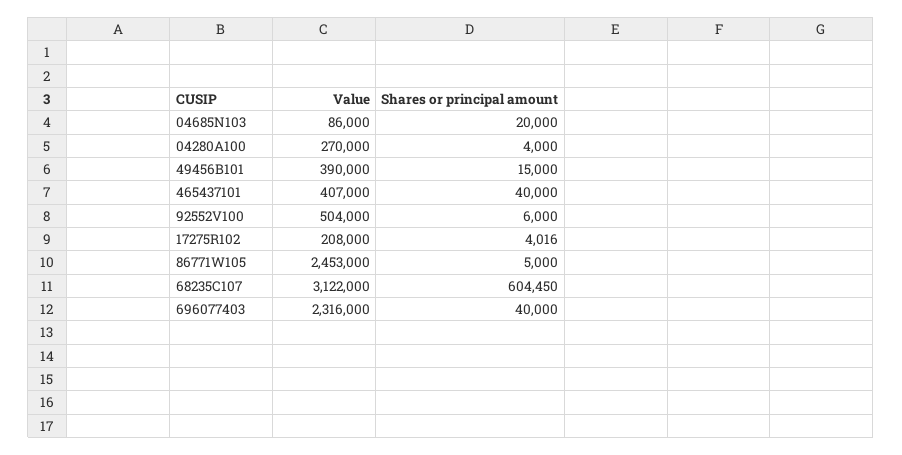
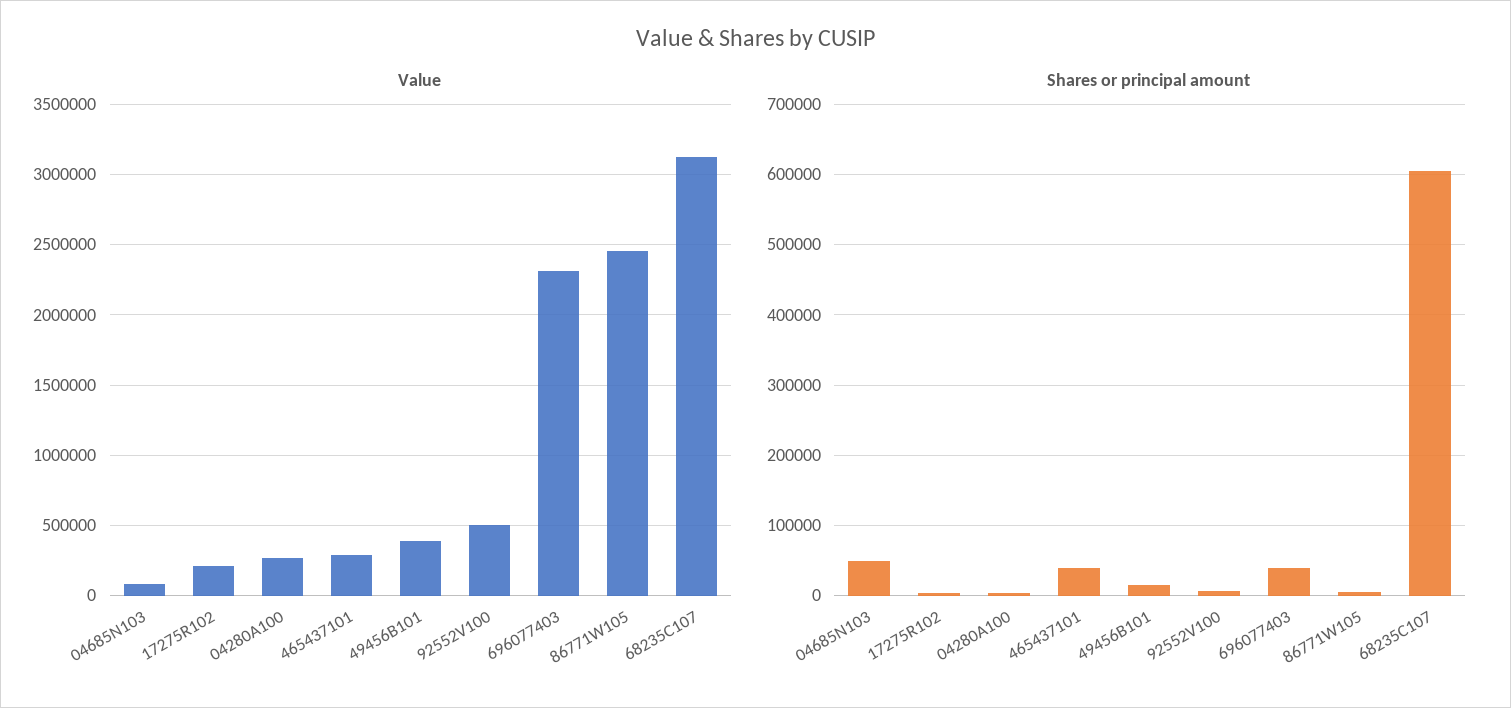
  {
    "Value": {
      "04685N103": 86000,
      "04280A100": 270000,
      "49456B101": 390000,
-     "465437101": 407000,
+     "465437101": 300000,
      "92552V100": 504000,
      "17275R102": 208000,
      "86771W105": 2453000,
      "68235C107": 3122000,
      "696077403": 2316000
    },
    "Shares or principal amount": {
-     "04685N103": 20000,
+     "04685N103": 50000,
      "04280A100": 4000,
      "49456B101": 15000,
      "465437101": 40000,
      "92552V100": 6000,
      "17275R102": 4016,
      "86771W105": 5000,
      "68235C107": 604450,
      "696077403": 40000
    }
  }

